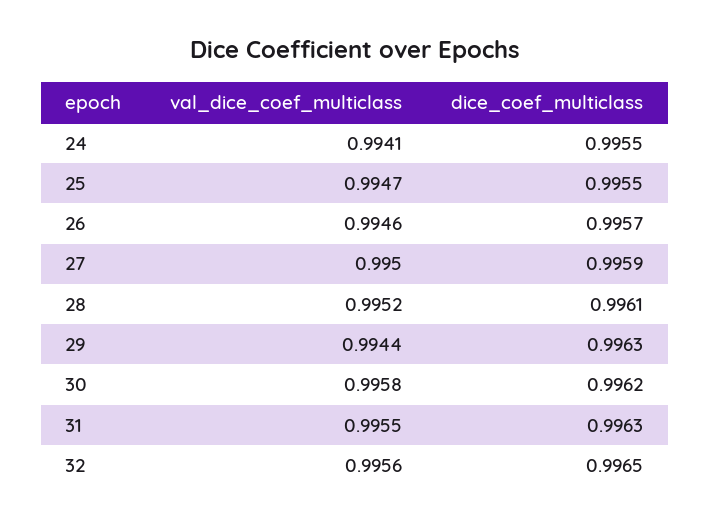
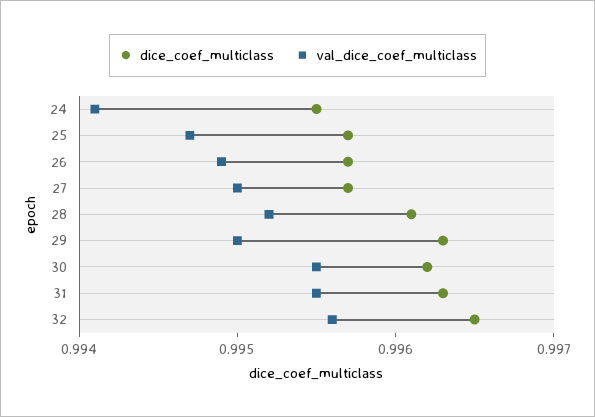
  {
    "val_dice_coef_multiclass": {
      "24": 0.9941,
      "25": 0.9947,
-     "26": 0.9946,
+     "26": 0.9949,
      "27": 0.995,
      "28": 0.9952,
-     "29": 0.9944,
+     "29": 0.995,
-     "30": 0.9958,
+     "30": 0.9955,
      "31": 0.9955,
      "32": 0.9956
    },
    "dice_coef_multiclass": {
      "24": 0.9955,
-     "25": 0.9955,
+     "25": 0.9957,
      "26": 0.9957,
-     "27": 0.9959,
+     "27": 0.9957,
      "28": 0.9961,
      "29": 0.9963,
      "30": 0.9962,
      "31": 0.9963,
      "32": 0.9965
    }
  }

